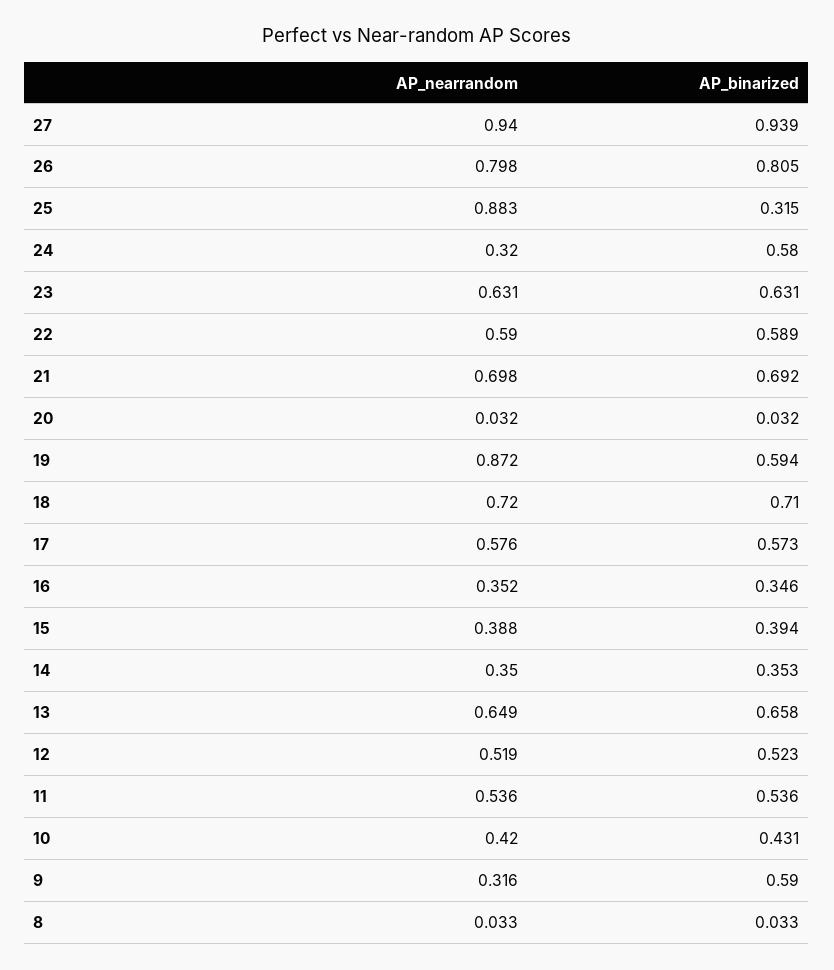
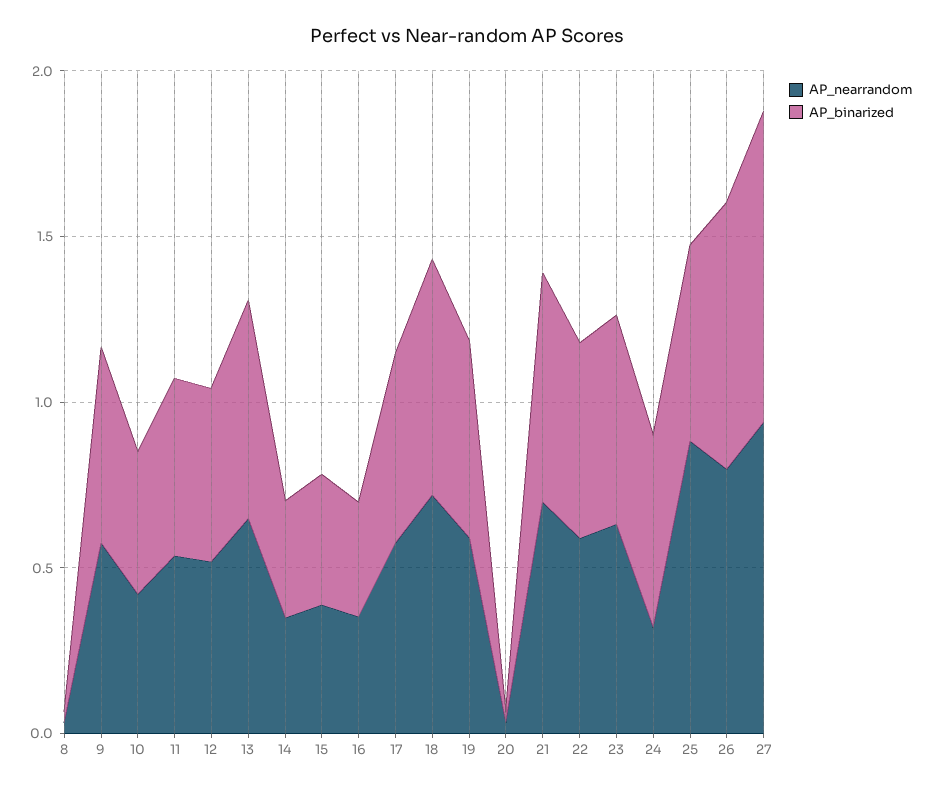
  {
    "AP_nearrandom": {
      "27": 0.94,
      "26": 0.798,
      "25": 0.883,
      "24": 0.32,
      "23": 0.631,
      "22": 0.59,
      "21": 0.698,
      "20": 0.032,
-     "19": 0.872,
+     "19": 0.6,
      "18": 0.72,
      "17": 0.576,
      "16": 0.352,
      "15": 0.388,
      "14": 0.35,
      "13": 0.649,
      "12": 0.519,
      "11": 0.536,
      "10": 0.42,
-     "9": 0.316,
+     "9": 0.6,
      "8": 0.033
    },
    "AP_binarized": {
      "27": 0.939,
      "26": 0.805,
-     "25": 0.315,
+     "25": 0.6,
      "24": 0.58,
      "23": 0.631,
      "22": 0.589,
      "21": 0.692,
      "20": 0.032,
      "19": 0.594,
      "18": 0.71,
      "17": 0.573,
      "16": 0.346,
      "15": 0.394,
      "14": 0.353,
      "13": 0.658,
      "12": 0.523,
      "11": 0.536,
      "10": 0.431,
      "9": 0.59,
      "8": 0.033
    }
  }

